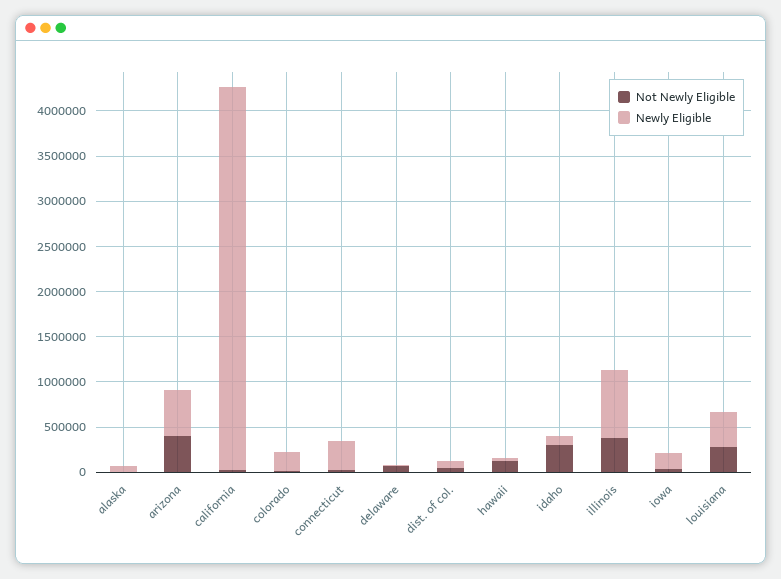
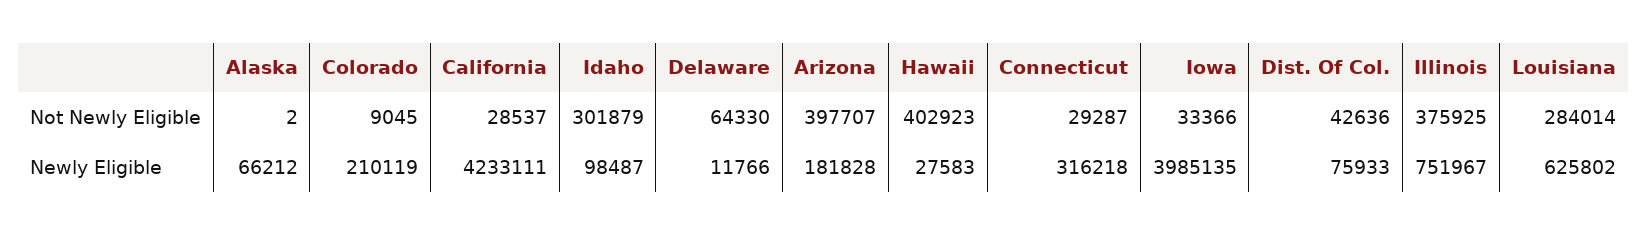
  {
    "Not Newly Eligible": {
      "alaska": 2,
      "arizona": 397707,
      "california": 28537,
      "colorado": 9045,
      "connecticut": 29287,
      "delaware": 64330,
      "dist. of col.": 42636,
-     "hawaii": 100000,
+     "hawaii": 402923,
      "idaho": 301879,
      "illinois": 375925,
      "iowa": 33366,
      "louisiana": 284014
    },
    "Newly Eligible": {
      "alaska": 66212,
-     "arizona": 500000,
+     "arizona": 181828,
      "california": 4233111,
      "colorado": 210119,
      "connecticut": 316218,
      "delaware": 11766,
      "dist. of col.": 75933,
      "hawaii": 27583,
      "idaho": 98487,
      "illinois": 751967,
-     "iowa": 200000,
+     "iowa": 3985135,
-     "louisiana": 400000
+     "louisiana": 625802
    }
  }

